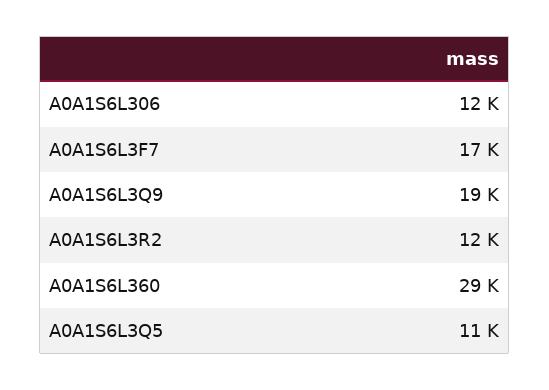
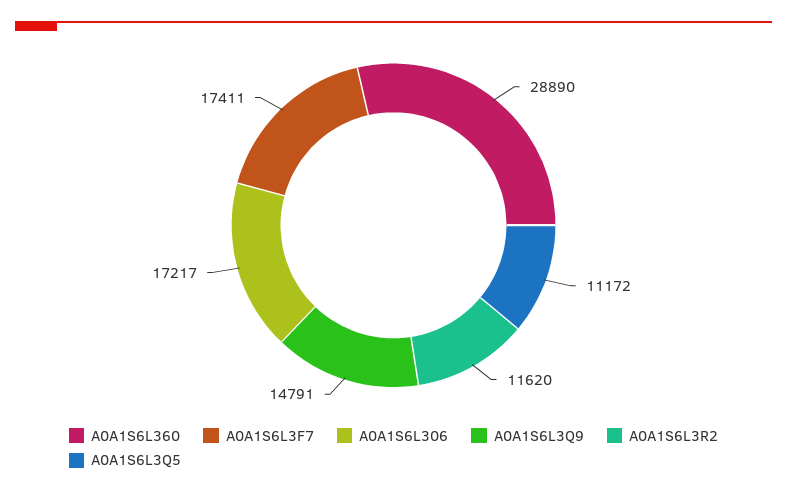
  {
-   "A0A1S6L306": 12000,
+   "A0A1S6L306": 17217,
    "A0A1S6L3F7": 17411,
-   "A0A1S6L3Q9": 19000,
+   "A0A1S6L3Q9": 14791,
    "A0A1S6L3R2": 11620,
    "A0A1S6L360": 28890,
    "A0A1S6L3Q5": 11172
  }

